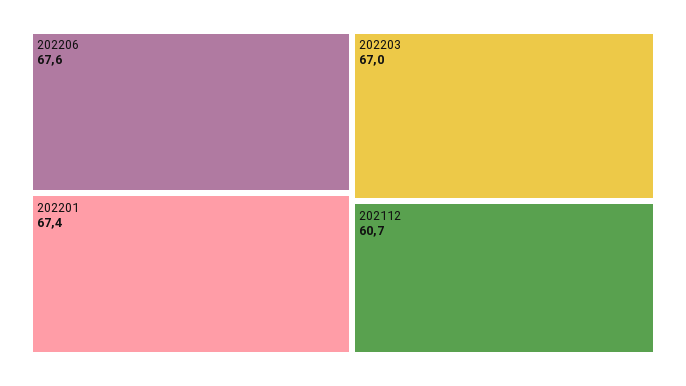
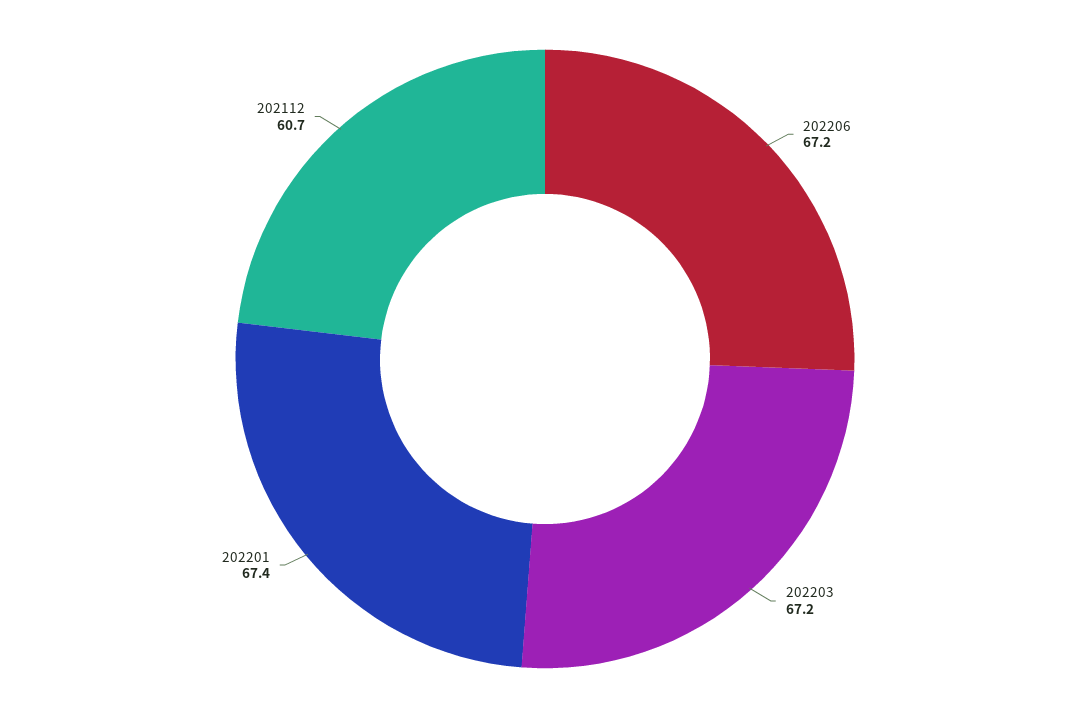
  {
-   "202206": 67.6,
+   "202206": 67.2,
    "202201": 67.4,
-   "202203": 67,
+   "202203": 67.2,
    "202112": 60.7
  }

